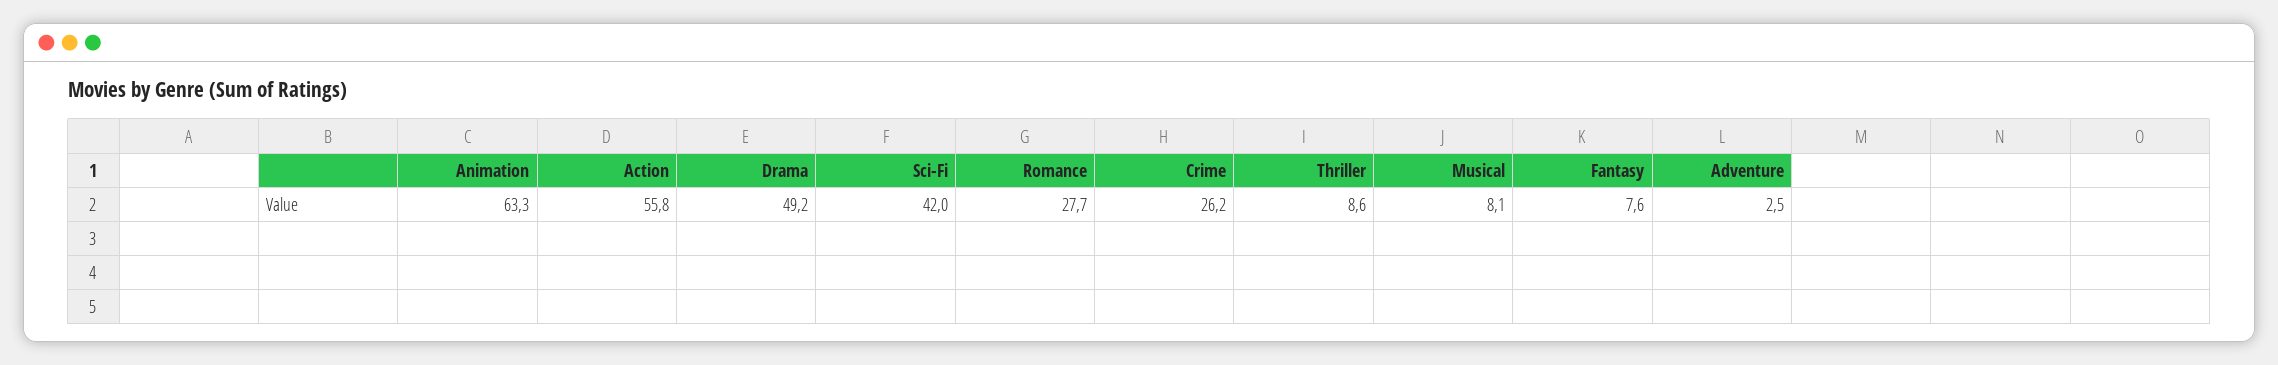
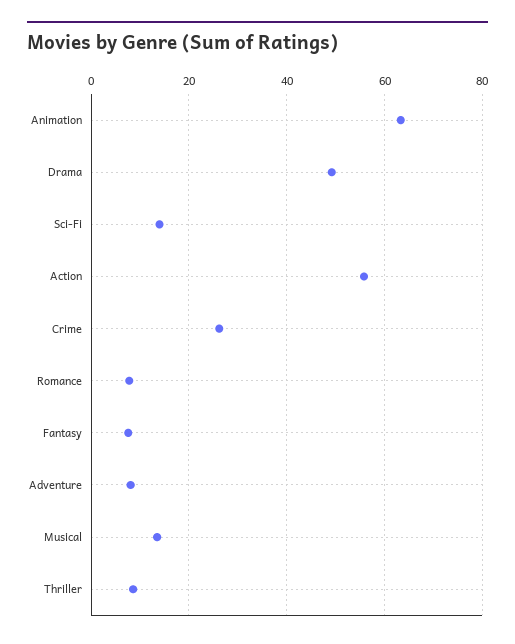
  {
    "Animation": 63.3,
    "Action": 55.8,
    "Drama": 49.2,
-   "Sci-Fi": 42,
+   "Sci-Fi": 14,
-   "Romance": 27.7,
+   "Romance": 8,
    "Crime": 26.2,
    "Thriller": 8.6,
-   "Musical": 8.1,
+   "Musical": 14,
    "Fantasy": 7.6,
-   "Adventure": 2.5
+   "Adventure": 8
  }

